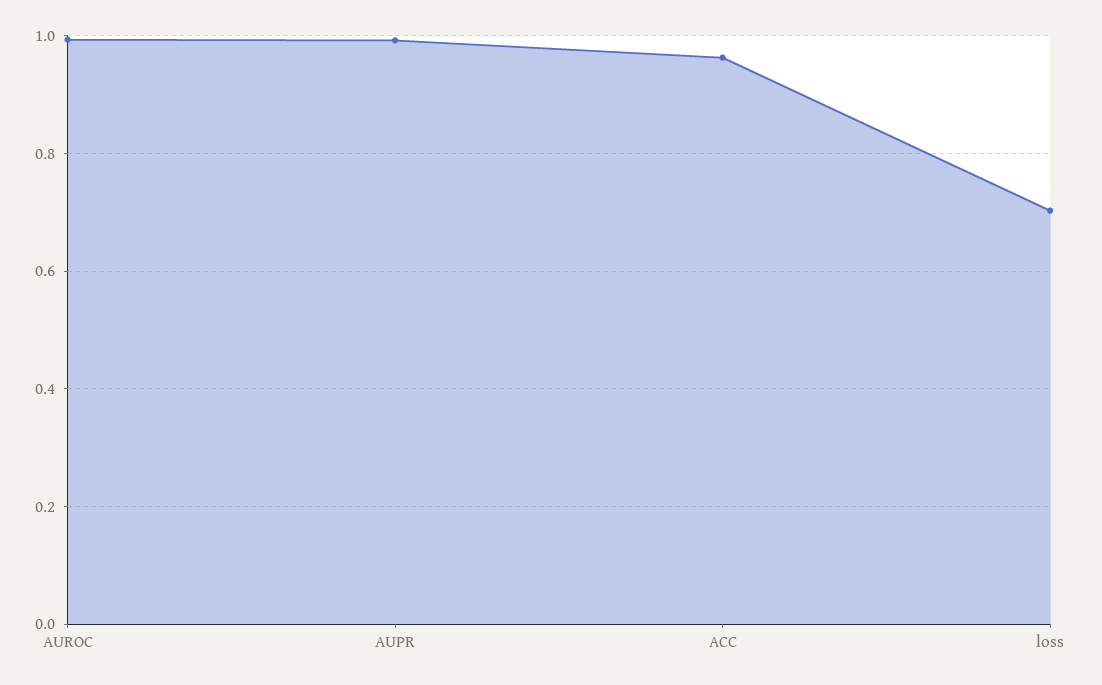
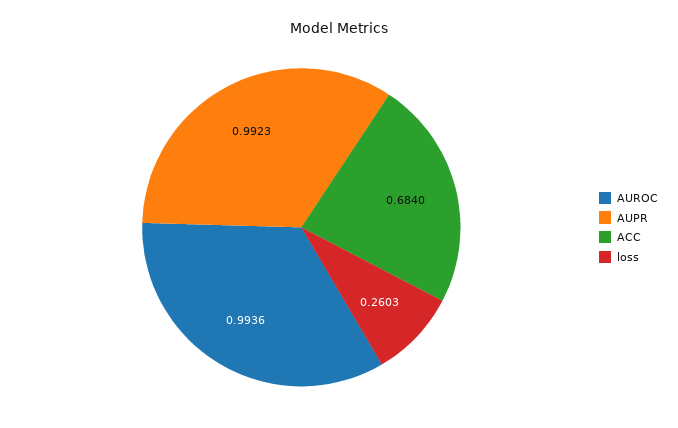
  {
    "AUROC": 0.9936,
    "AUPR": 0.9923,
-   "ACC": 0.96,
+   "ACC": 0.684,
-   "loss": 0.7
+   "loss": 0.2603
  }

